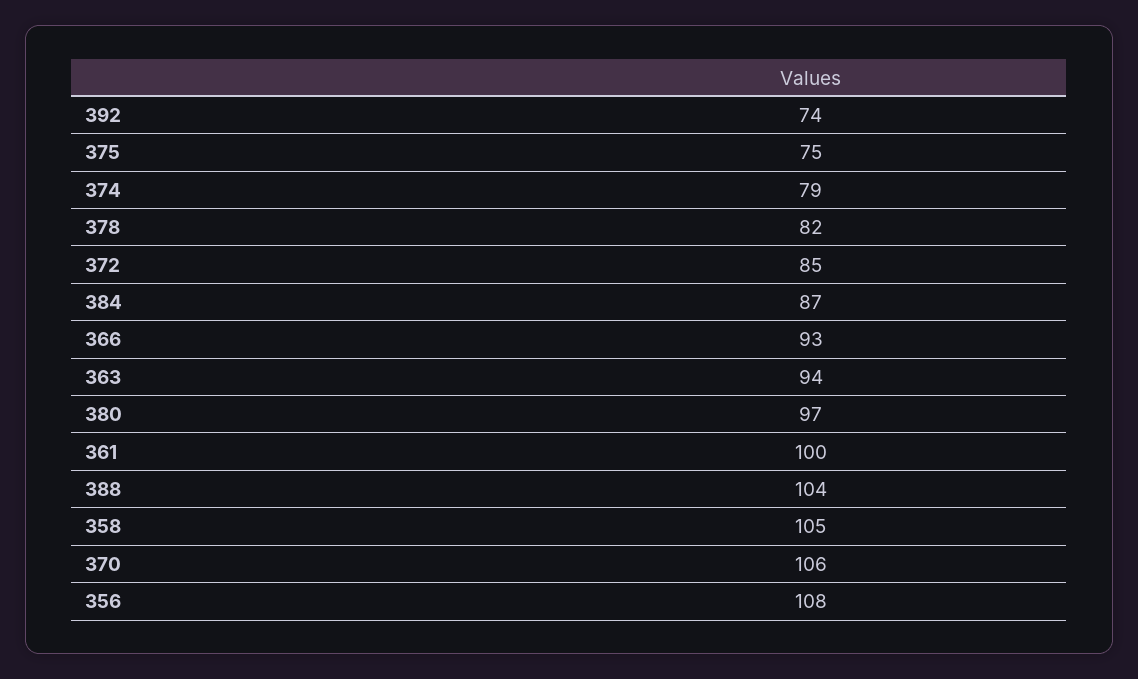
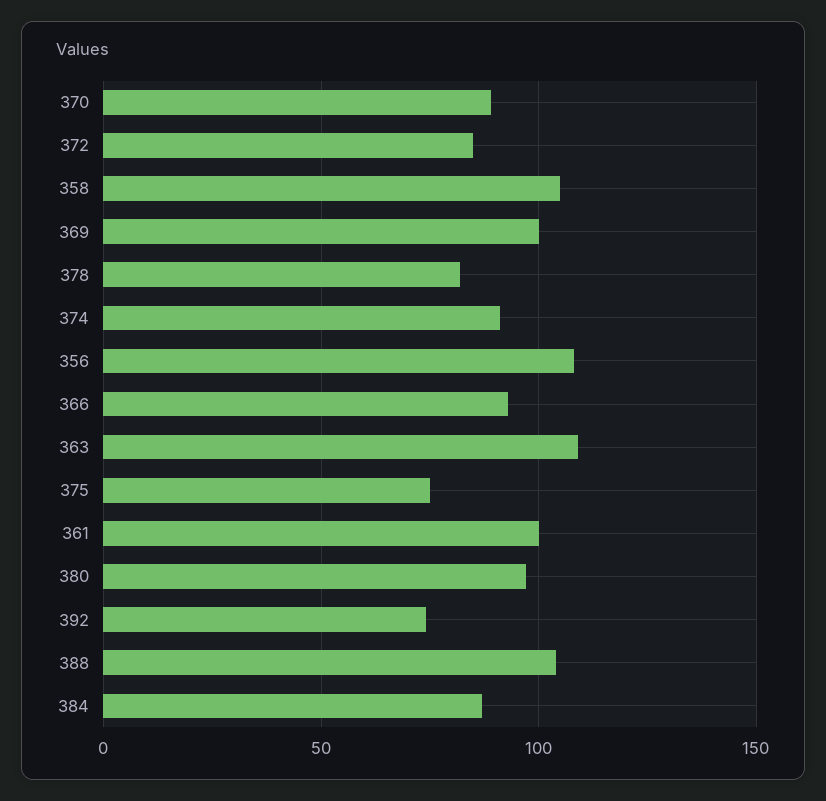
  {
    "392": 74,
    "375": 75,
-   "374": 79,
+   "374": 90,
    "378": 82,
    "372": 85,
    "384": 87,
    "366": 93,
-   "363": 94,
+   "363": 110,
    "380": 97,
    "361": 100,
    "388": 104,
    "358": 105,
-   "370": 106,
+   "370": 90,
-   "356": 108
+   "356": 108,
+   "369": 100
  }

